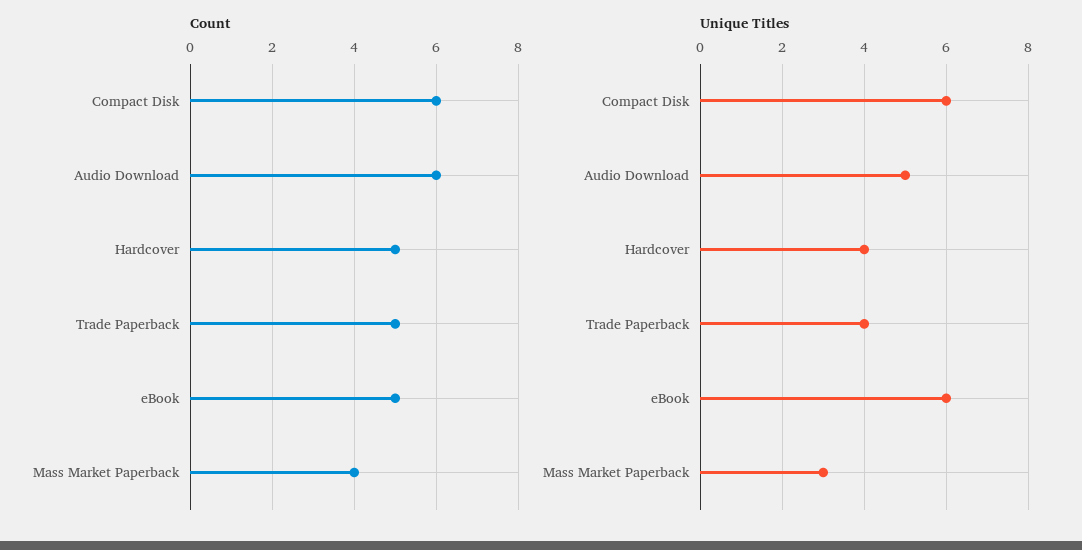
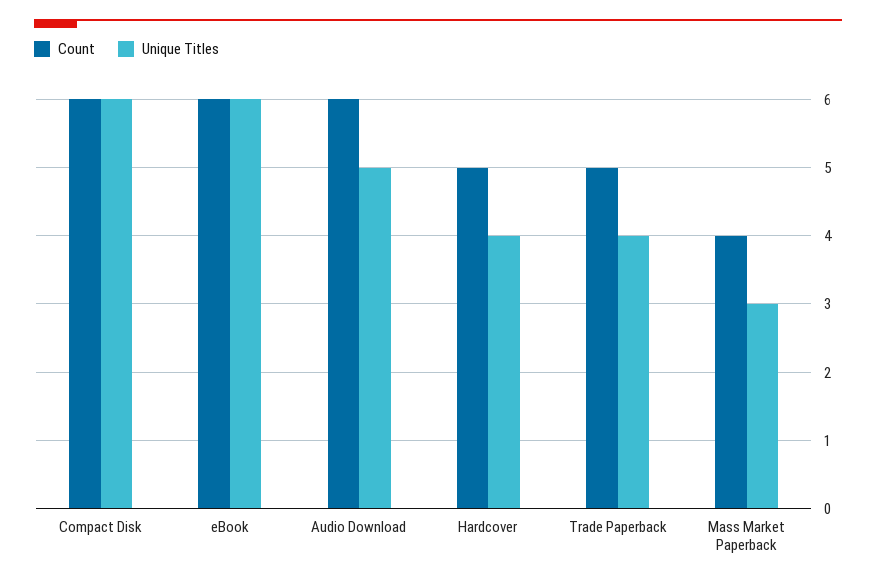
  {
    "Count": {
      "Compact Disk": 6,
      "Audio Download": 6,
      "Hardcover": 5,
      "Trade Paperback": 5,
-     "eBook": 5,
+     "eBook": 6,
      "Mass Market Paperback": 4
    },
    "Unique Titles": {
      "Compact Disk": 6,
      "Audio Download": 5,
      "Hardcover": 4,
      "Trade Paperback": 4,
      "eBook": 6,
      "Mass Market Paperback": 3
    }
  }

